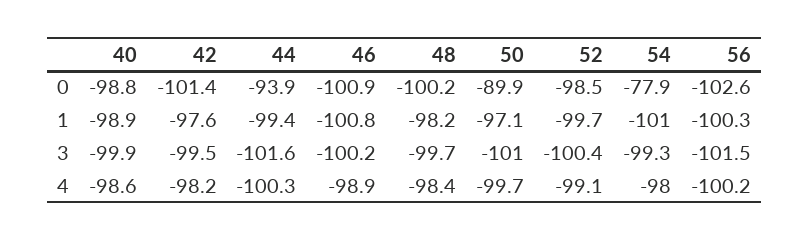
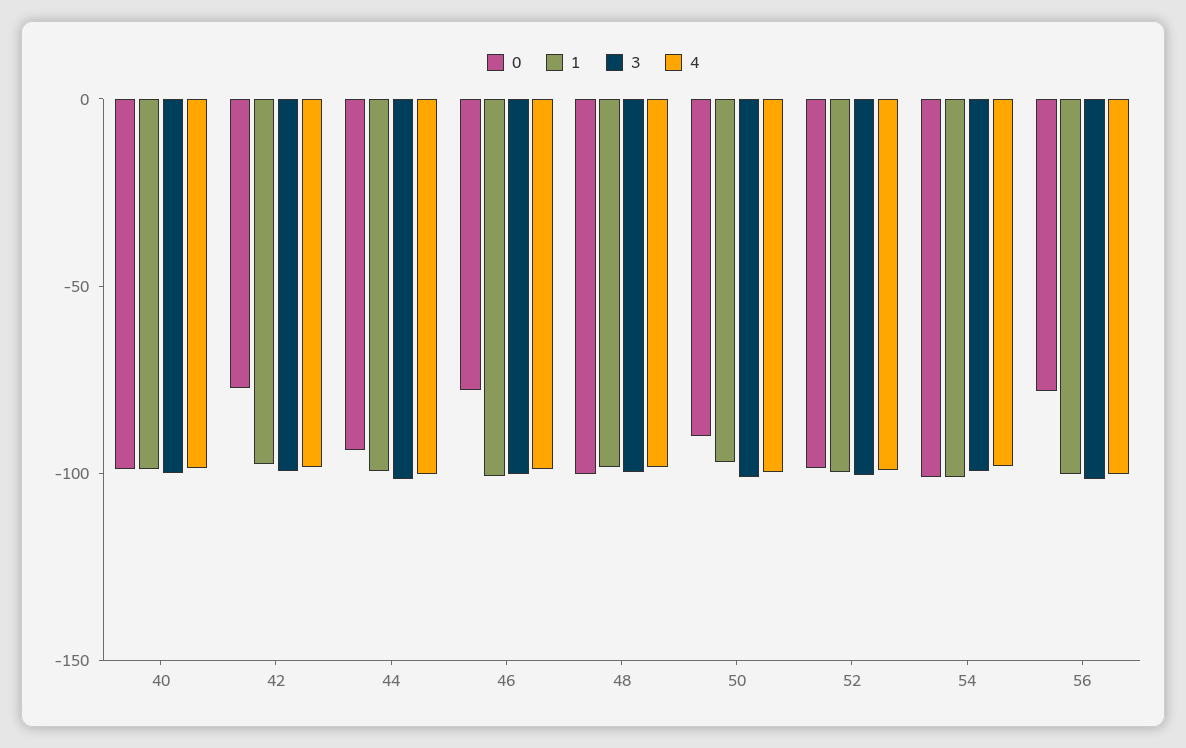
  {
    "0": {
      "40": -98.8,
-     "42": -101.4,
+     "42": -80,
      "44": -93.9,
-     "46": -100.9,
+     "46": -80,
      "48": -100.2,
      "50": -89.9,
      "52": -98.5,
-     "54": -77.9,
+     "54": -100,
-     "56": -102.6
+     "56": -80
    },
    "1": {
      "40": -98.9,
      "42": -97.6,
      "44": -99.4,
      "46": -100.8,
      "48": -98.2,
      "50": -97.1,
      "52": -99.7,
      "54": -101,
      "56": -100.3
    },
    "3": {
      "40": -99.9,
      "42": -99.5,
      "44": -101.6,
      "46": -100.2,
      "48": -99.7,
      "50": -101,
      "52": -100.4,
      "54": -99.3,
      "56": -101.5
    },
    "4": {
      "40": -98.6,
      "42": -98.2,
      "44": -100.3,
      "46": -98.9,
      "48": -98.4,
      "50": -99.7,
      "52": -99.1,
      "54": -98,
      "56": -100.2
    }
  }

